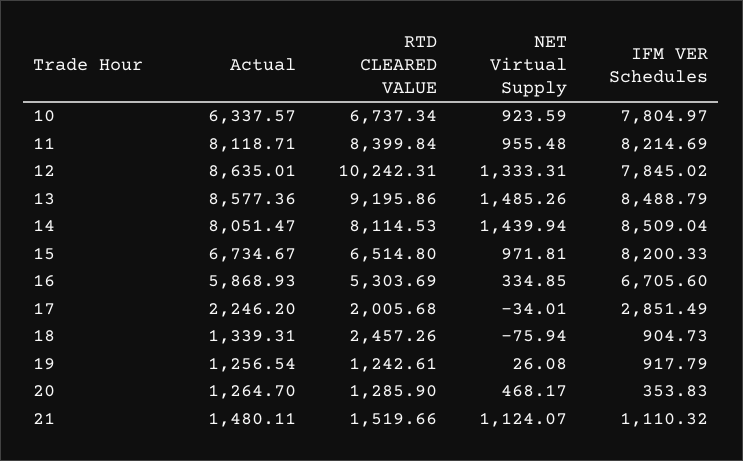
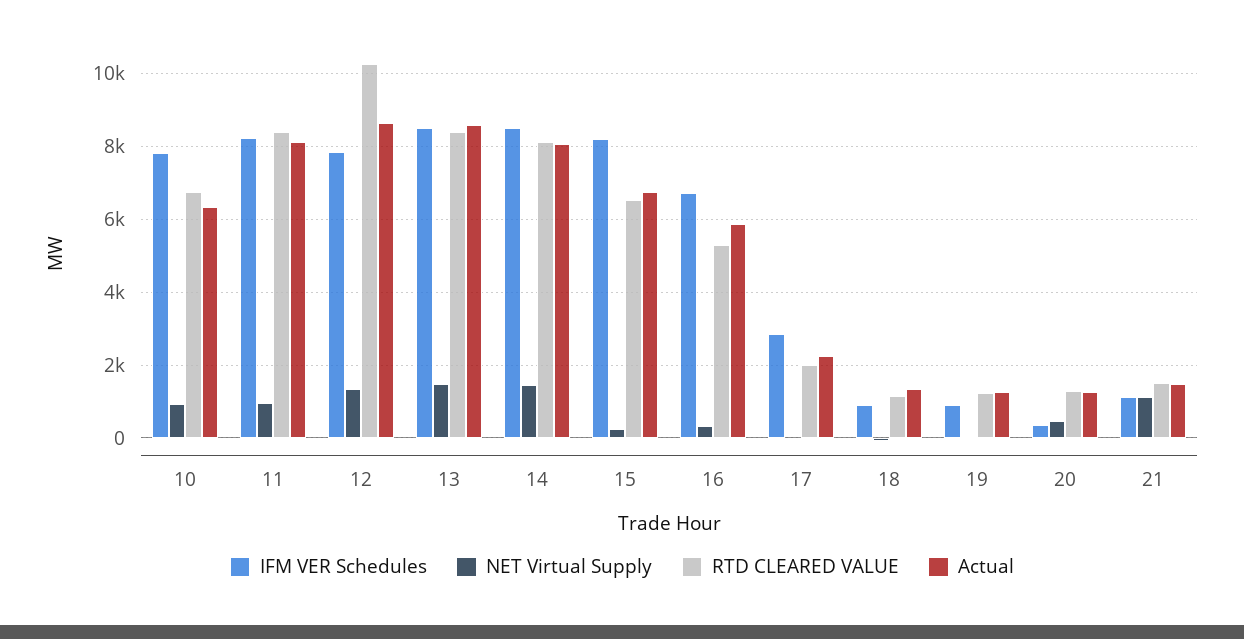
  {
    "Actual": {
      "10": 6337.57,
      "11": 8118.71,
      "12": 8635.01,
      "13": 8577.36,
      "14": 8051.47,
      "15": 6734.67,
      "16": 5868.93,
      "17": 2246.2,
      "18": 1339.31,
      "19": 1256.54,
      "20": 1264.7,
      "21": 1480.11
    },
    "RTD CLEARED VALUE": {
      "10": 6737.34,
      "11": 8399.84,
      "12": 10242.31,
-     "13": 9195.86,
+     "13": 8400,
      "14": 8114.53,
      "15": 6514.8,
      "16": 5303.69,
      "17": 2005.68,
-     "18": 2457.26,
+     "18": 1200,
      "19": 1242.61,
      "20": 1285.9,
      "21": 1519.66
    },
    "NET Virtual Supply": {
      "10": 923.59,
      "11": 955.48,
      "12": 1333.31,
      "13": 1485.26,
      "14": 1439.94,
-     "15": 971.81,
+     "15": 200,
      "16": 334.85,
      "17": -34.01,
      "18": -75.94,
      "19": 26.08,
      "20": 468.17,
      "21": 1124.07
    },
    "IFM VER Schedules": {
      "10": 7804.97,
      "11": 8214.69,
      "12": 7845.02,
      "13": 8488.79,
      "14": 8509.04,
      "15": 8200.33,
      "16": 6705.6,
      "17": 2851.49,
      "18": 904.73,
      "19": 917.79,
      "20": 353.83,
      "21": 1110.32
    }
  }

